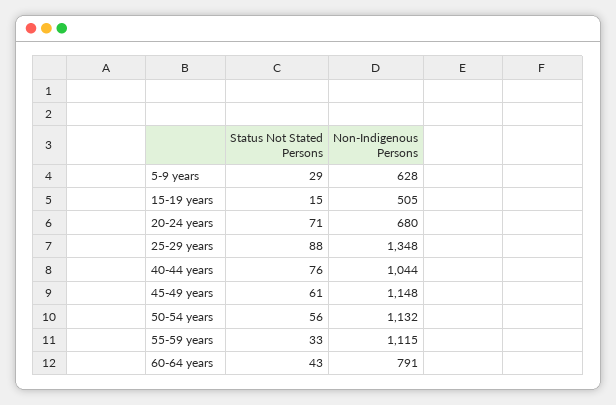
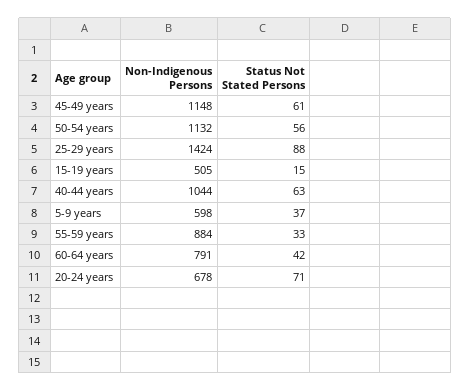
  {
    "Status Not Stated Persons": {
-     "5-9 years": 29,
+     "5-9 years": 37,
      "15-19 years": 15,
      "20-24 years": 71,
      "25-29 years": 88,
-     "40-44 years": 76,
+     "40-44 years": 63,
      "45-49 years": 61,
      "50-54 years": 56,
      "55-59 years": 33,
-     "60-64 years": 43
+     "60-64 years": 42
    },
    "Non-Indigenous Persons": {
-     "5-9 years": 628,
+     "5-9 years": 598,
      "15-19 years": 505,
-     "20-24 years": 680,
+     "20-24 years": 678,
-     "25-29 years": 1348,
+     "25-29 years": 1424,
      "40-44 years": 1044,
      "45-49 years": 1148,
      "50-54 years": 1132,
-     "55-59 years": 1115,
+     "55-59 years": 884,
      "60-64 years": 791
    }
  }

